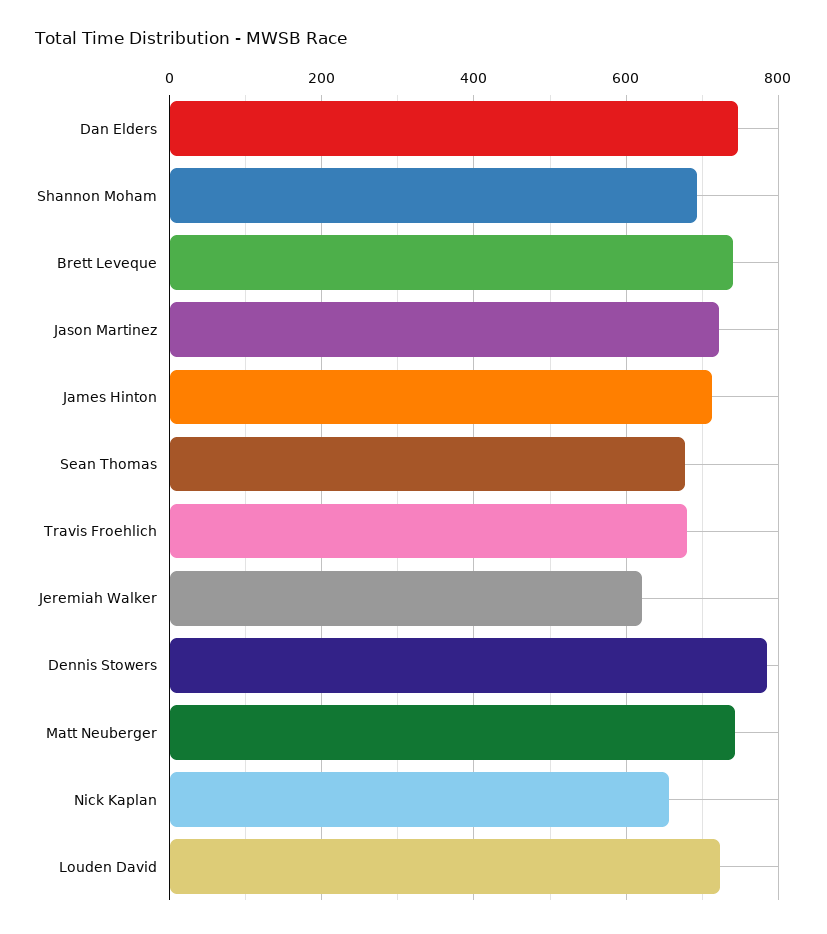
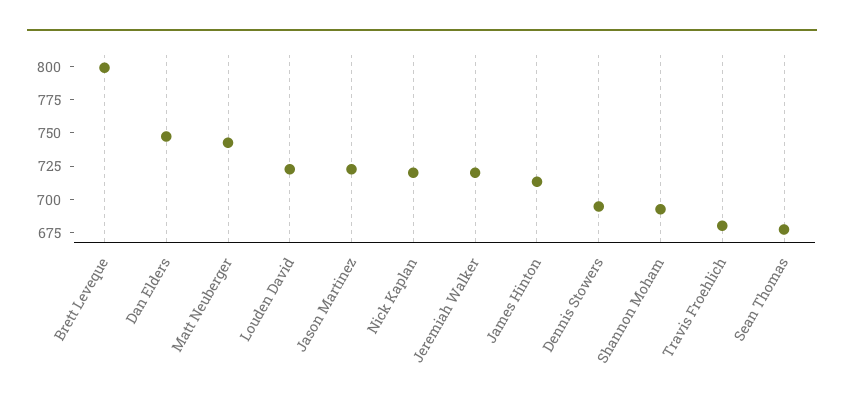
  {
    "Dan Elders": 740,
    "Shannon Moham": 700,
-   "Brett Leveque": 740,
+   "Brett Leveque": 800,
    "Jason Martinez": 720,
    "James Hinton": 720,
    "Sean Thomas": 680,
    "Travis Froehlich": 680,
-   "Jeremiah Walker": 620,
+   "Jeremiah Walker": 725,
-   "Dennis Stowers": 780,
+   "Dennis Stowers": 700,
    "Matt Neuberger": 740,
-   "Nick Kaplan": 660,
+   "Nick Kaplan": 725,
    "Louden David": 720
  }

